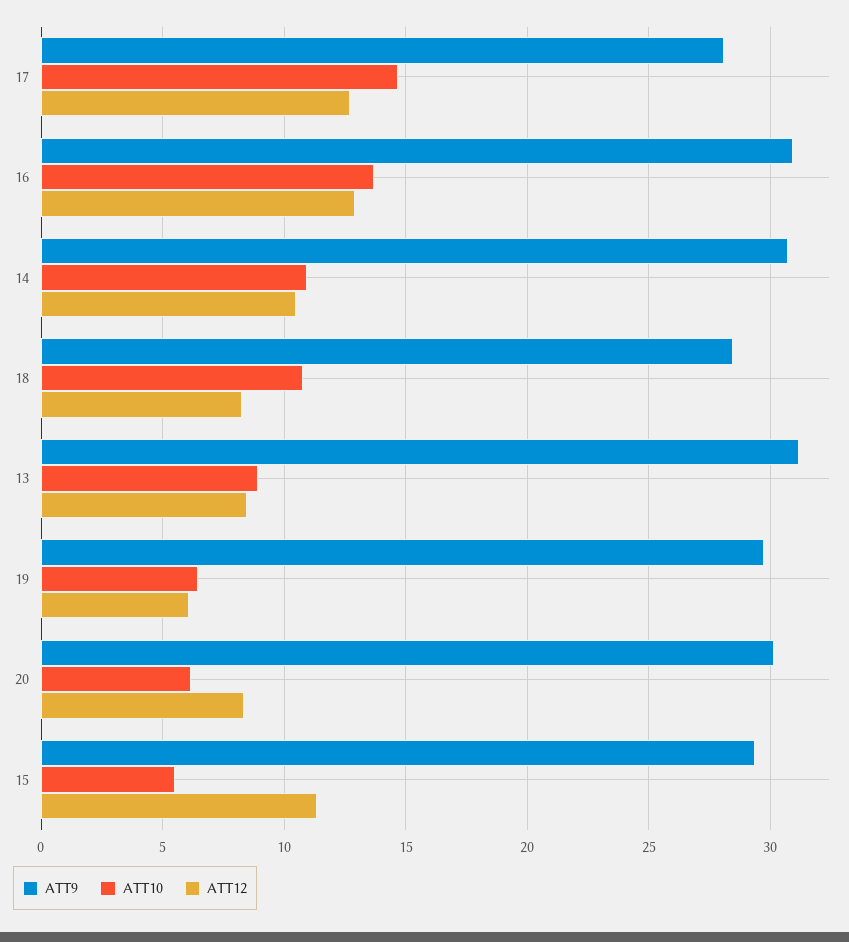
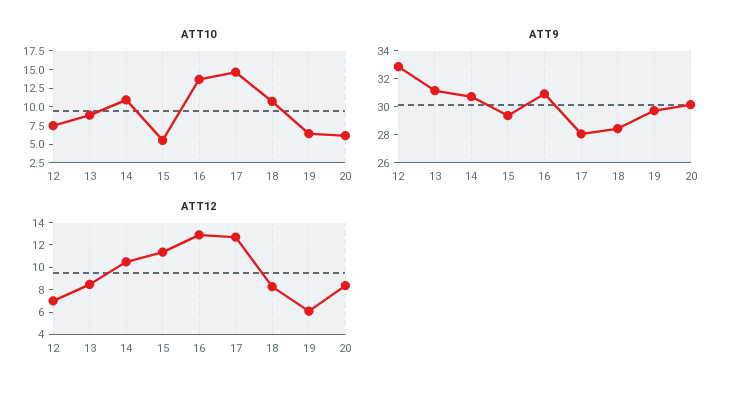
  {
    "ATT9": {
      "17": 28,
      "16": 31,
      "14": 30.5,
      "18": 28.5,
      "13": 31,
      "19": 29.5,
      "20": 30,
-     "15": 29.5
+     "15": 29.5,
+     "12": 33
    },
    "ATT10": {
      "17": 14.5,
      "16": 13.5,
      "14": 11,
      "18": 11,
      "13": 9,
      "19": 6.5,
      "20": 6,
-     "15": 5.5
+     "15": 5.5,
+     "12": 7.5
    },
    "ATT12": {
      "17": 12.5,
      "16": 13,
      "14": 10.5,
      "18": 8.5,
      "13": 8.5,
      "19": 6,
      "20": 8.5,
-     "15": 11.5
+     "15": 11.5,
+     "12": 7
    }
  }

